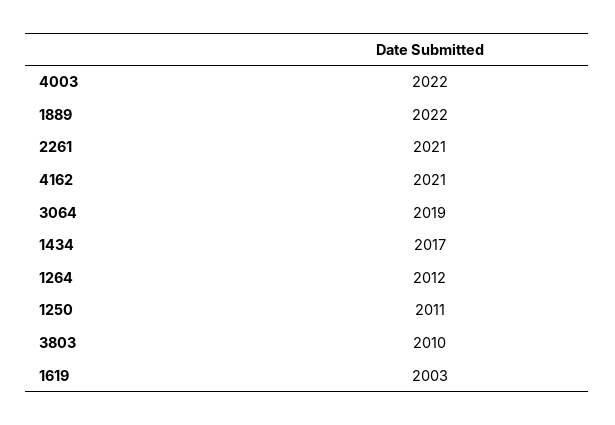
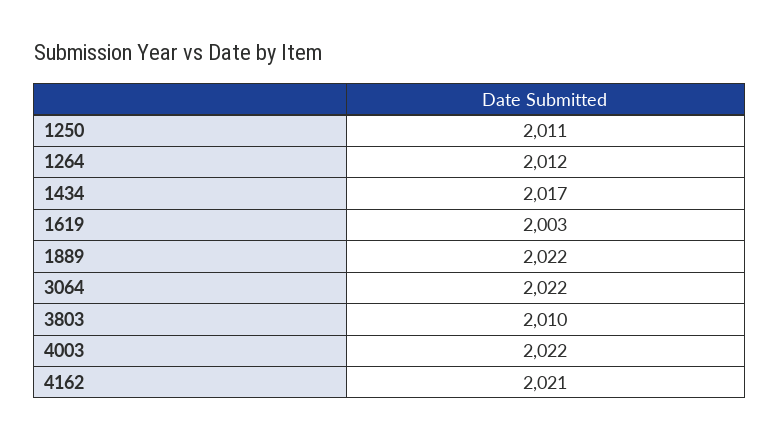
  {
    "4003": 2022,
    "1889": 2022,
-   "2261": 2021,
    "4162": 2021,
-   "3064": 2019,
+   "3064": 2022,
    "1434": 2017,
    "1264": 2012,
    "1250": 2011,
    "3803": 2010,
    "1619": 2003
  }

